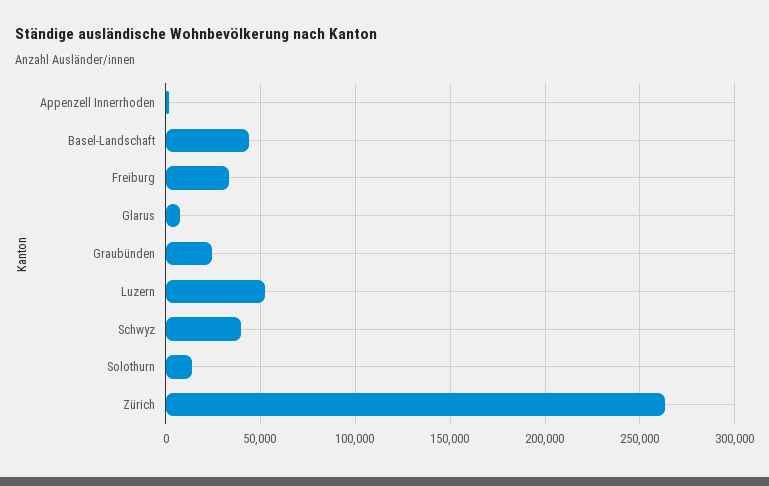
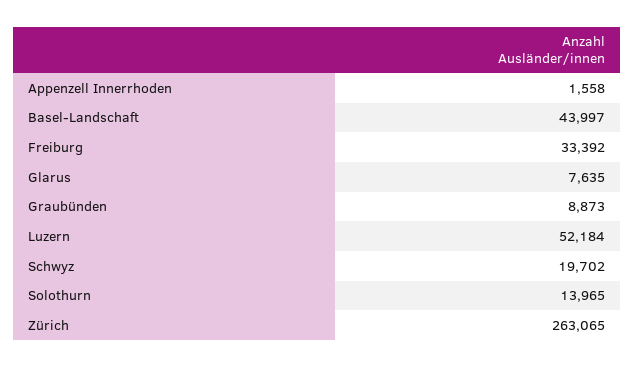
  {
    "Appenzell Innerrhoden": 1558,
    "Basel-Landschaft": 43997,
    "Freiburg": 33392,
    "Glarus": 7635,
-   "Graubünden": 25000,
+   "Graubünden": 8873,
    "Luzern": 52184,
-   "Schwyz": 40000,
+   "Schwyz": 19702,
    "Solothurn": 13965,
    "Zürich": 263065
  }

